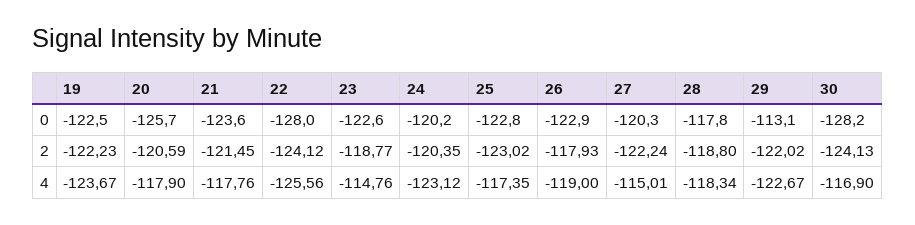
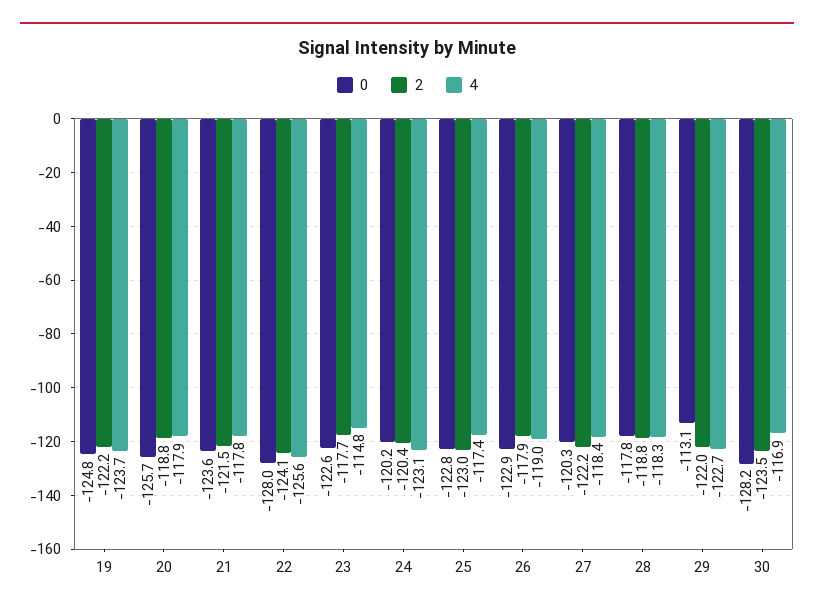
  {
    "0": {
-     "19": -122.5,
+     "19": -124.8,
      "20": -125.7,
      "21": -123.6,
      "22": -128,
      "23": -122.6,
      "24": -120.2,
      "25": -122.8,
      "26": -122.9,
      "27": -120.3,
      "28": -117.8,
      "29": -113.1,
      "30": -128.2
    },
    "2": {
      "19": -122.23,
-     "20": -120.59,
+     "20": -118.8,
      "21": -121.45,
      "22": -124.12,
-     "23": -118.77,
+     "23": -117.7,
      "24": -120.35,
      "25": -123.02,
      "26": -117.93,
      "27": -122.24,
      "28": -118.8,
      "29": -122.02,
-     "30": -124.13
+     "30": -123.5
    },
    "4": {
      "19": -123.67,
      "20": -117.9,
      "21": -117.76,
      "22": -125.56,
      "23": -114.76,
      "24": -123.12,
      "25": -117.35,
      "26": -119,
-     "27": -115.01,
+     "27": -118.4,
      "28": -118.34,
      "29": -122.67,
      "30": -116.9
    }
  }

